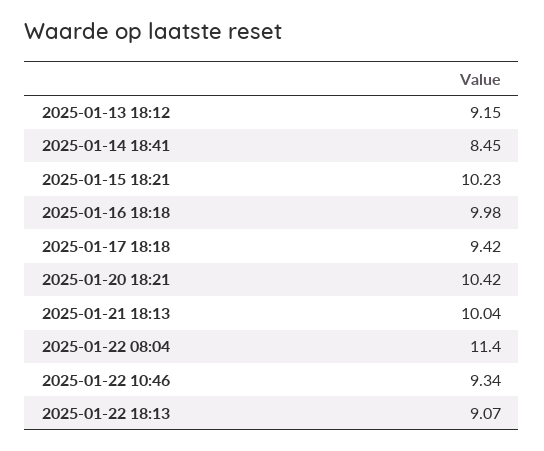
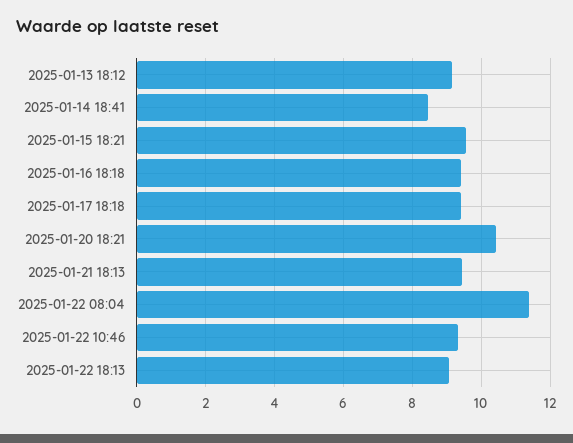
  {
    "2025-01-13 18:12": 9.15,
    "2025-01-14 18:41": 8.45,
-   "2025-01-15 18:21": 10.23,
+   "2025-01-15 18:21": 9.6,
-   "2025-01-16 18:18": 9.98,
+   "2025-01-16 18:18": 9.4,
    "2025-01-17 18:18": 9.42,
    "2025-01-20 18:21": 10.42,
-   "2025-01-21 18:13": 10.04,
+   "2025-01-21 18:13": 9.4,
    "2025-01-22 08:04": 11.4,
    "2025-01-22 10:46": 9.34,
    "2025-01-22 18:13": 9.07
  }

